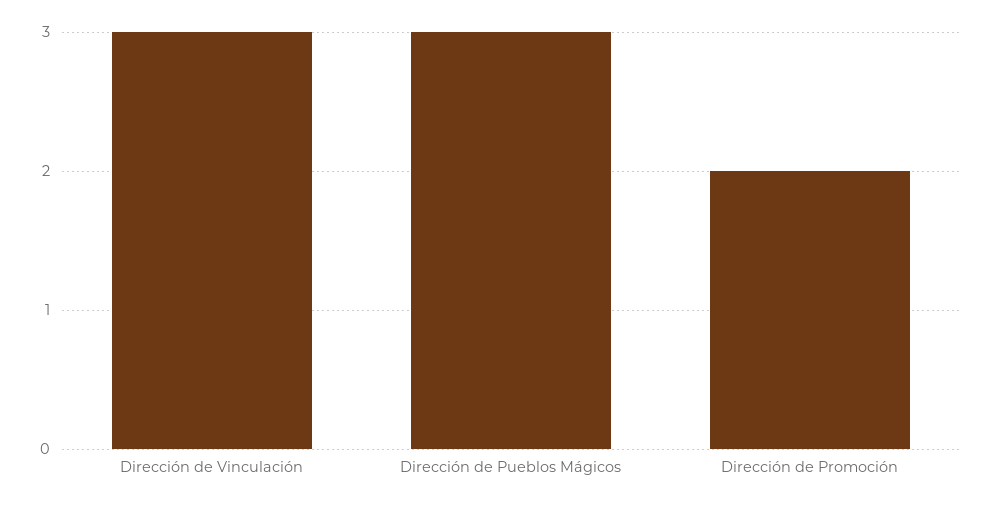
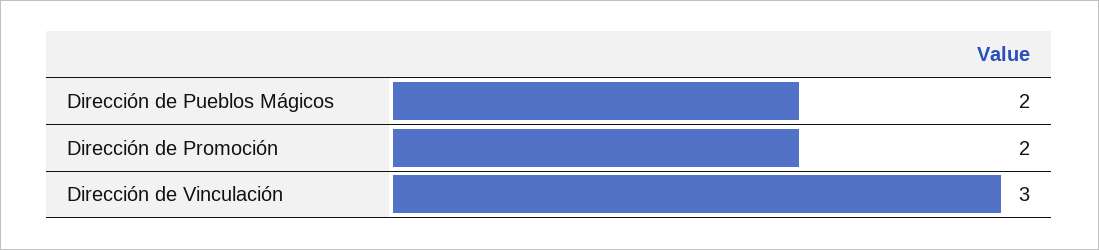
  {
    "Dirección de Vinculación": 3,
-   "Dirección de Pueblos Mágicos": 3,
+   "Dirección de Pueblos Mágicos": 2,
    "Dirección de Promoción": 2
  }

